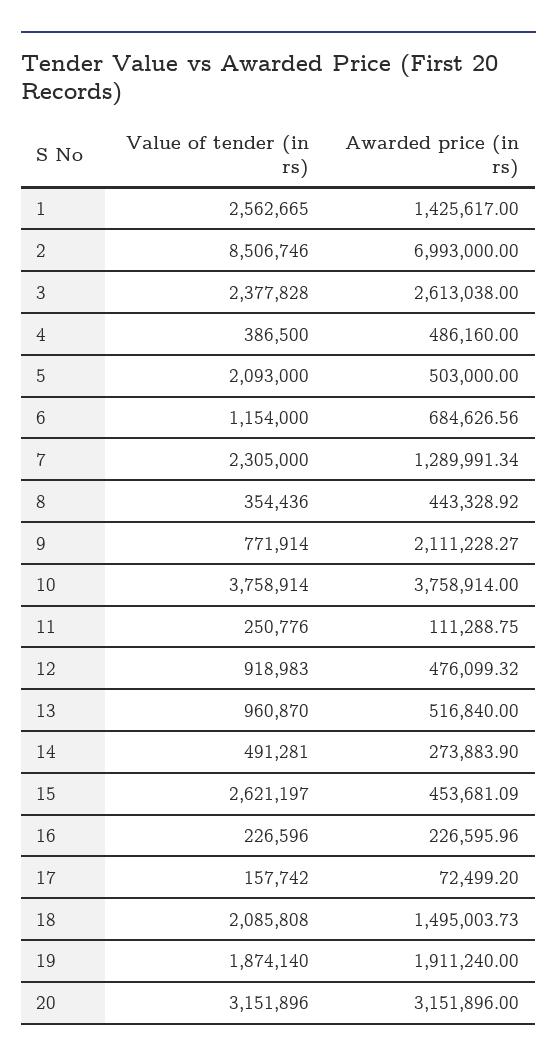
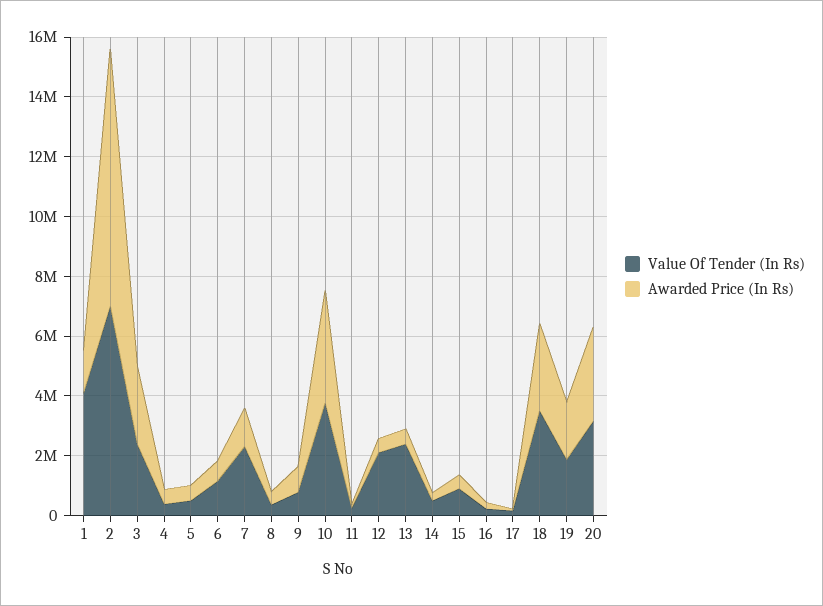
  {
    "Value of tender (in rs)": {
-     "1": 2562665,
+     "1": 4000000,
-     "2": 8506746,
+     "2": 7000000,
      "3": 2377828,
      "4": 386500,
-     "5": 2093000,
+     "5": 500000,
      "6": 1154000,
      "7": 2305000,
      "8": 354436,
      "9": 771914,
      "10": 3758914,
      "11": 250776,
-     "12": 918983,
+     "12": 2000000,
-     "13": 960870,
+     "13": 2500000,
      "14": 491281,
-     "15": 2621197,
+     "15": 1000000,
      "16": 226596,
      "17": 157742,
-     "18": 2085808,
+     "18": 3500000,
      "19": 1874140,
      "20": 3151896
    },
    "Awarded price (in rs)": {
      "1": 1425617,
-     "2": 6993000,
+     "2": 8500000,
      "3": 2613038,
      "4": 486160,
      "5": 503000,
      "6": 684626.56,
      "7": 1289991.34,
      "8": 443328.92,
-     "9": 2111228.27,
+     "9": 1000000,
      "10": 3758914,
      "11": 111288.75,
      "12": 476099.32,
      "13": 516840,
      "14": 273883.9,
      "15": 453681.09,
      "16": 226595.96,
      "17": 72499.2,
-     "18": 1495003.73,
+     "18": 3000000,
      "19": 1911240,
      "20": 3151896
    }
  }

